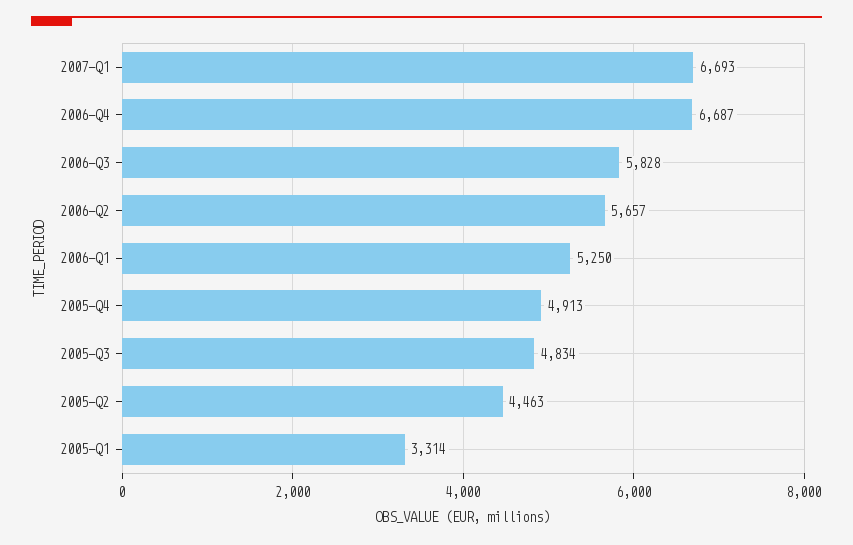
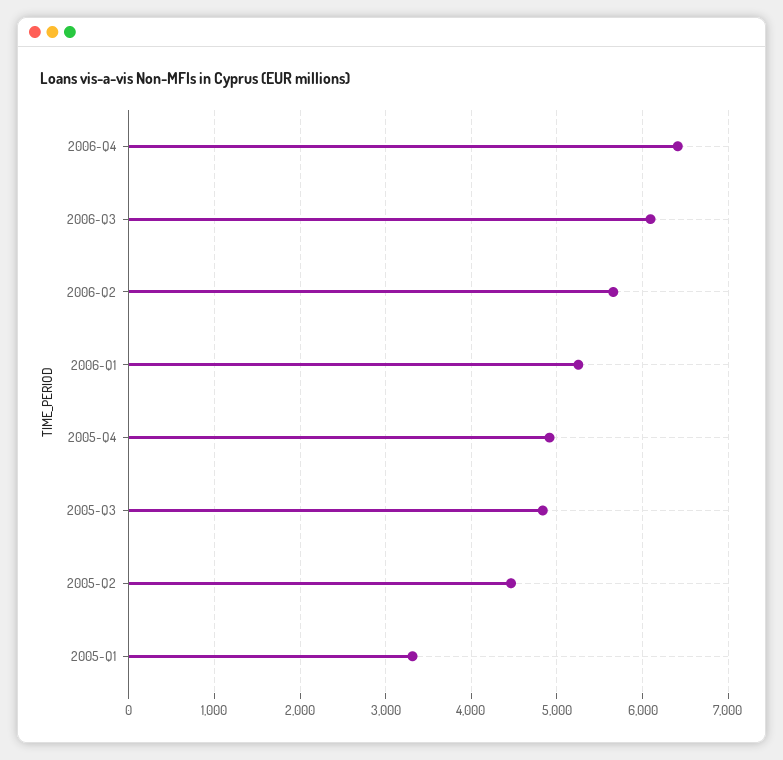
  {
-   "2007-Q1": 6693,
-   "2006-Q4": 6687,
+   "2006-Q4": 6400,
-   "2006-Q3": 5828,
+   "2006-Q3": 6100,
    "2006-Q2": 5657,
    "2006-Q1": 5250,
    "2005-Q4": 4913,
    "2005-Q3": 4834,
    "2005-Q2": 4463,
    "2005-Q1": 3314
  }

